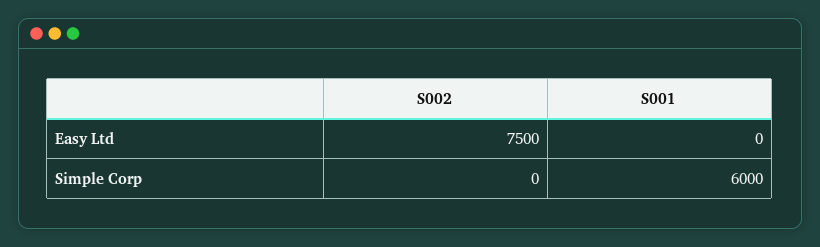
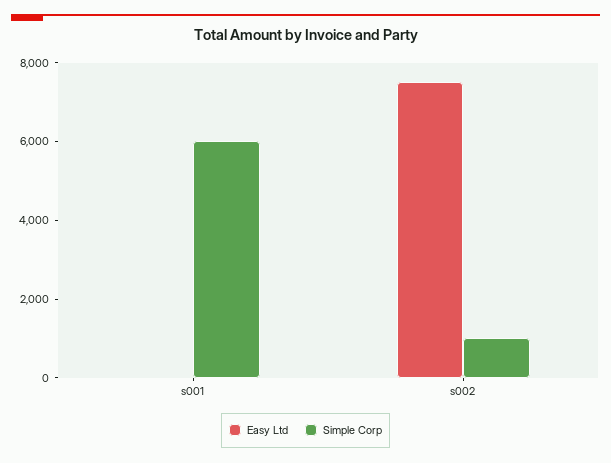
  {
    "Easy Ltd": {
      "S002": 7500,
      "S001": 0
    },
    "Simple Corp": {
-     "S002": 0,
+     "S002": 1000,
      "S001": 6000
    }
  }

